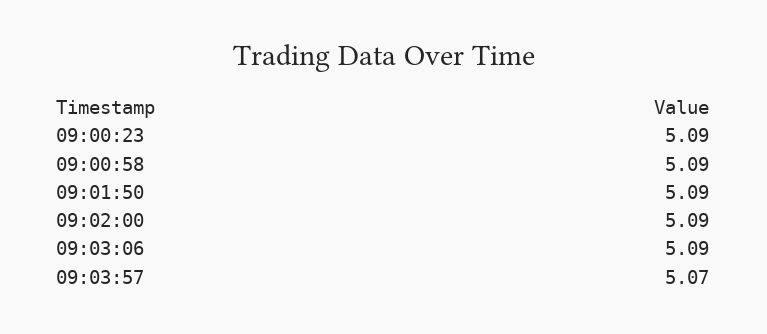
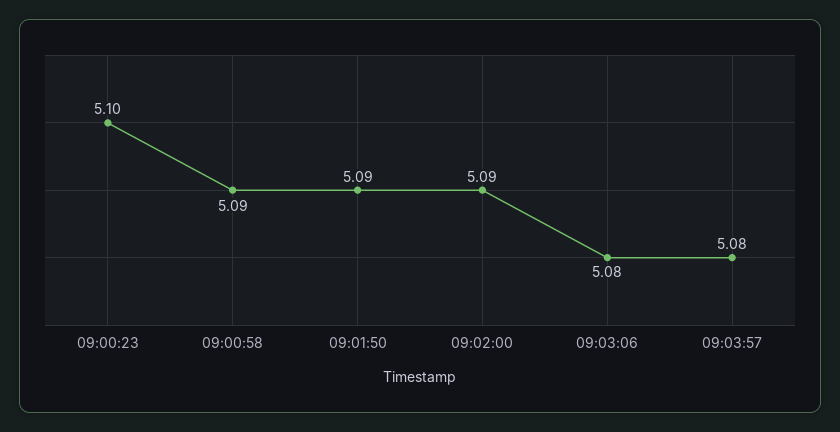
  {
-   "09:00:23": 5.09,
+   "09:00:23": 5.1,
    "09:00:58": 5.09,
    "09:01:50": 5.09,
    "09:02:00": 5.09,
-   "09:03:06": 5.09,
+   "09:03:06": 5.08,
-   "09:03:57": 5.07
+   "09:03:57": 5.08
  }

